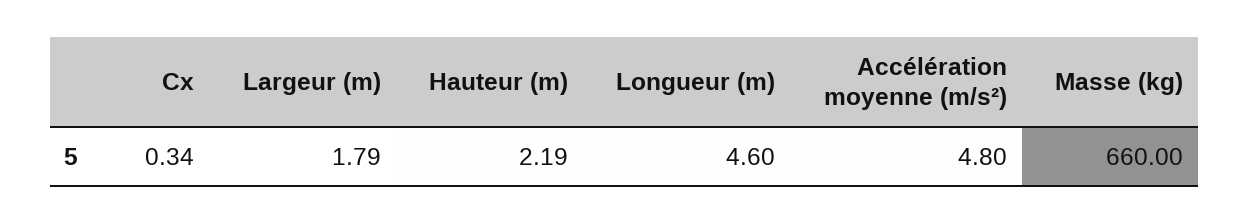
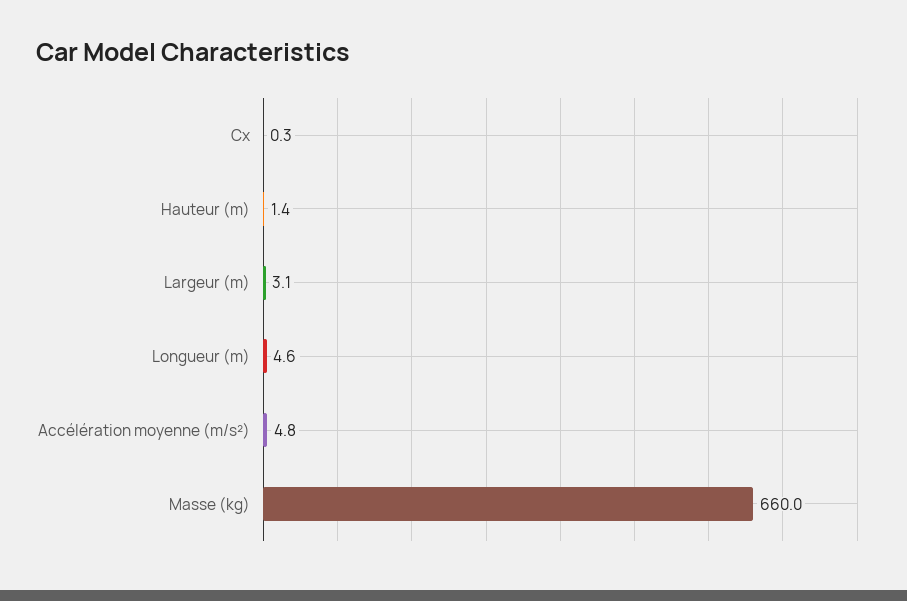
  {
    "Cx": 0.34,
-   "Largeur (m)": 1.79,
+   "Largeur (m)": 3.1,
-   "Hauteur (m)": 2.19,
+   "Hauteur (m)": 1.4,
    "Longueur (m)": 4.6,
    "Accélération moyenne (m/s²)": 4.8,
    "Masse (kg)": 660
  }

